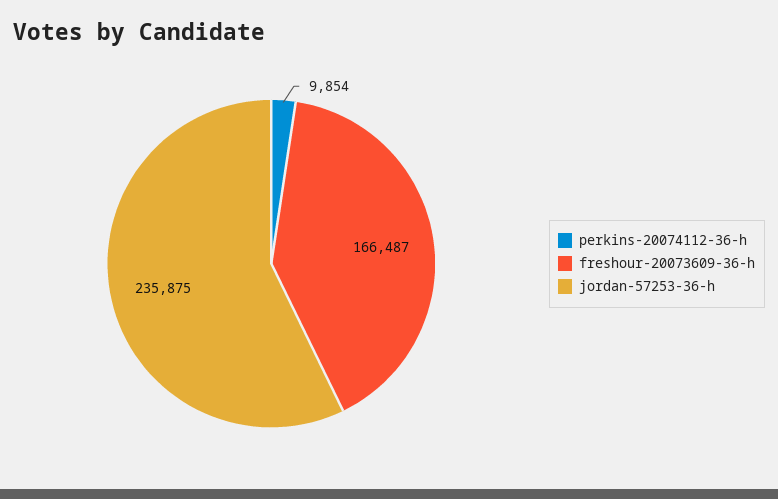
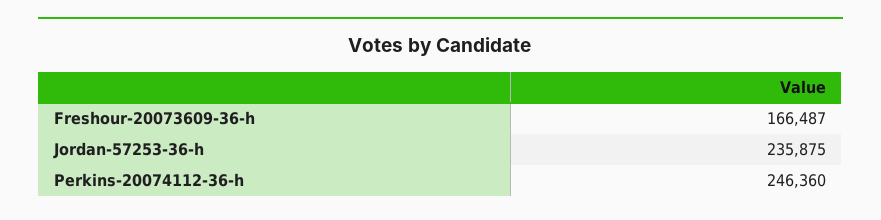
  {
-   "perkins-20074112-36-h": 9854,
+   "perkins-20074112-36-h": 246360,
    "freshour-20073609-36-h": 166487,
    "jordan-57253-36-h": 235875
  }

